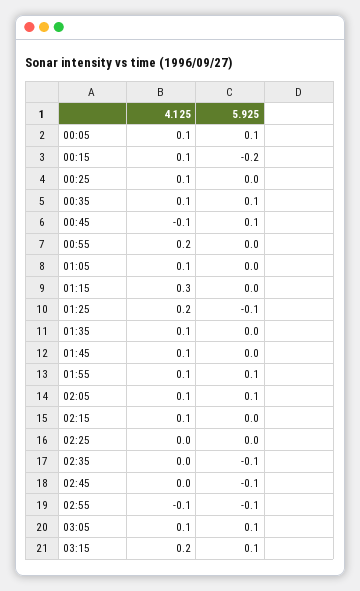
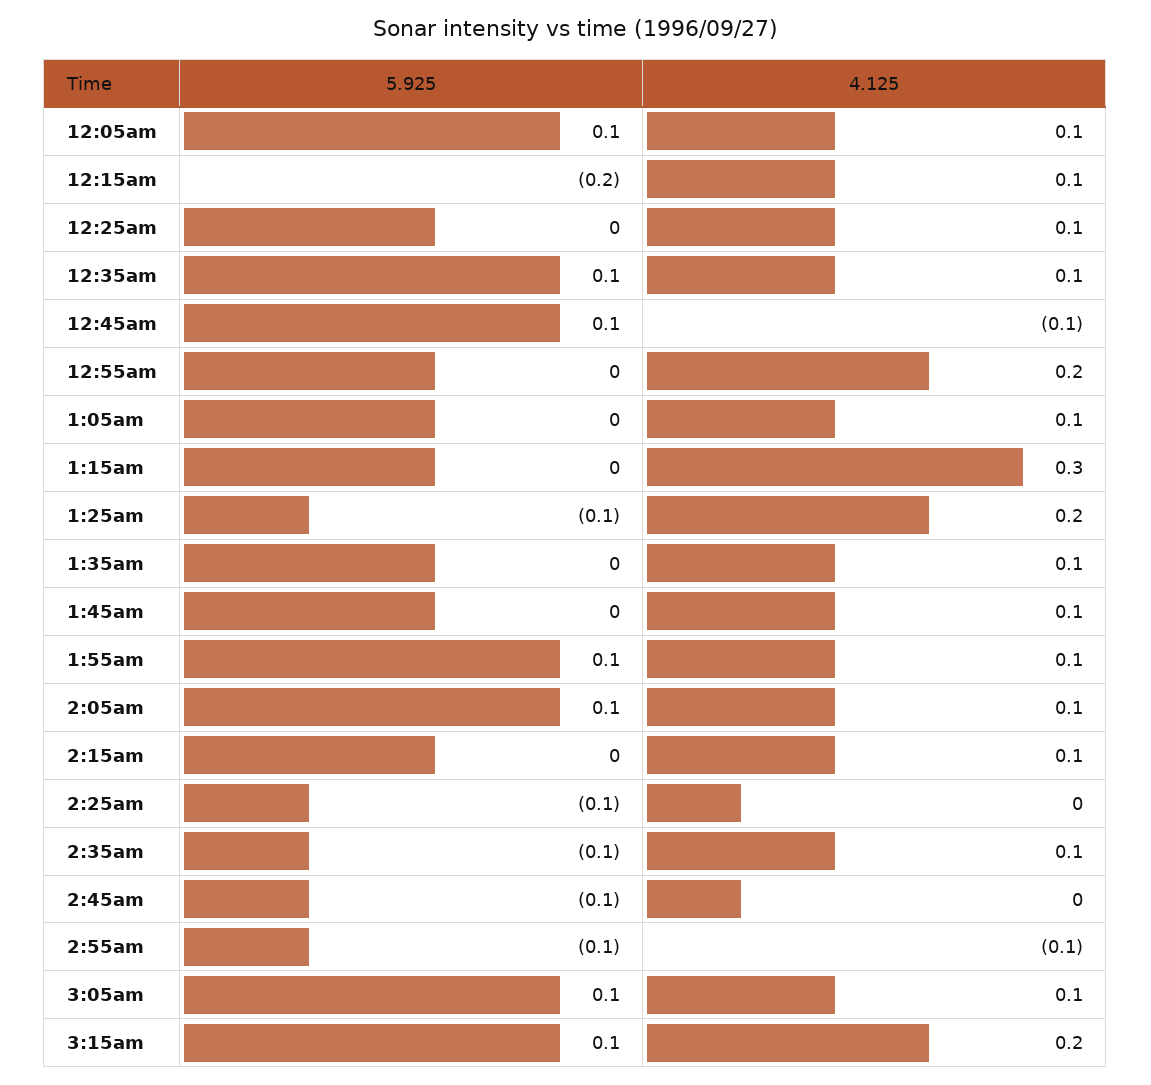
  {
    "4.125": {
      "00:05": 0.1,
      "00:15": 0.1,
      "00:25": 0.1,
      "00:35": 0.1,
      "00:45": -0.1,
      "00:55": 0.2,
      "01:05": 0.1,
      "01:15": 0.3,
      "01:25": 0.2,
      "01:35": 0.1,
      "01:45": 0.1,
      "01:55": 0.1,
      "02:05": 0.1,
      "02:15": 0.1,
      "02:25": 0,
-     "02:35": 0,
+     "02:35": 0.1,
      "02:45": 0,
      "02:55": -0.1,
      "03:05": 0.1,
      "03:15": 0.2
    },
    "5.925": {
      "00:05": 0.1,
      "00:15": -0.2,
      "00:25": 0,
      "00:35": 0.1,
      "00:45": 0.1,
      "00:55": 0,
      "01:05": 0,
      "01:15": 0,
      "01:25": -0.1,
      "01:35": 0,
      "01:45": 0,
      "01:55": 0.1,
      "02:05": 0.1,
      "02:15": 0,
-     "02:25": 0,
+     "02:25": -0.1,
      "02:35": -0.1,
      "02:45": -0.1,
      "02:55": -0.1,
      "03:05": 0.1,
      "03:15": 0.1
    }
  }

